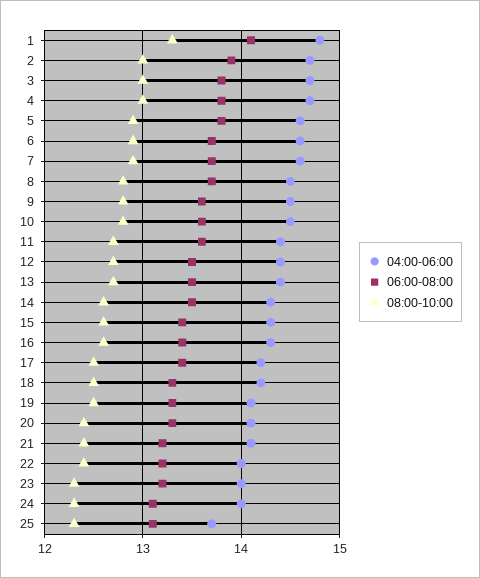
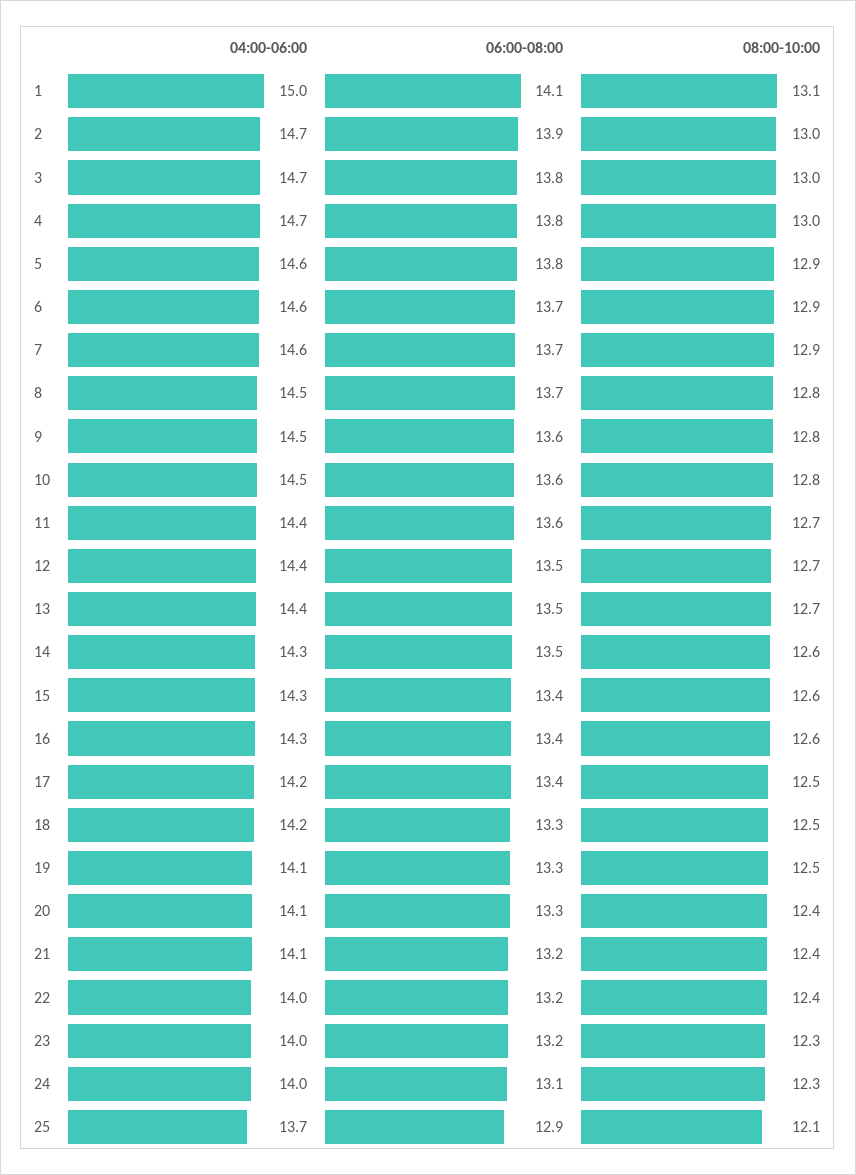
  {
    "04:00-06:00": {
-     "1": 14.8,
+     "1": 15,
      "2": 14.7,
      "3": 14.7,
      "4": 14.7,
      "5": 14.6,
      "6": 14.6,
      "7": 14.6,
      "8": 14.5,
      "9": 14.5,
      "10": 14.5,
      "11": 14.4,
      "12": 14.4,
      "13": 14.4,
      "14": 14.3,
      "15": 14.3,
      "16": 14.3,
      "17": 14.2,
      "18": 14.2,
      "19": 14.1,
      "20": 14.1,
      "21": 14.1,
      "22": 14,
      "23": 14,
      "24": 14,
      "25": 13.7
    },
    "06:00-08:00": {
      "1": 14.1,
      "2": 13.9,
      "3": 13.8,
      "4": 13.8,
      "5": 13.8,
      "6": 13.7,
      "7": 13.7,
      "8": 13.7,
      "9": 13.6,
      "10": 13.6,
      "11": 13.6,
      "12": 13.5,
      "13": 13.5,
      "14": 13.5,
      "15": 13.4,
      "16": 13.4,
      "17": 13.4,
      "18": 13.3,
      "19": 13.3,
      "20": 13.3,
      "21": 13.2,
      "22": 13.2,
      "23": 13.2,
      "24": 13.1,
-     "25": 13.1
+     "25": 12.9
    },
    "08:00-10:00": {
-     "1": 13.3,
+     "1": 13.1,
      "2": 13,
      "3": 13,
      "4": 13,
      "5": 12.9,
      "6": 12.9,
      "7": 12.9,
      "8": 12.8,
      "9": 12.8,
      "10": 12.8,
      "11": 12.7,
      "12": 12.7,
      "13": 12.7,
      "14": 12.6,
      "15": 12.6,
      "16": 12.6,
      "17": 12.5,
      "18": 12.5,
      "19": 12.5,
      "20": 12.4,
      "21": 12.4,
      "22": 12.4,
      "23": 12.3,
      "24": 12.3,
-     "25": 12.3
+     "25": 12.1
    }
  }

